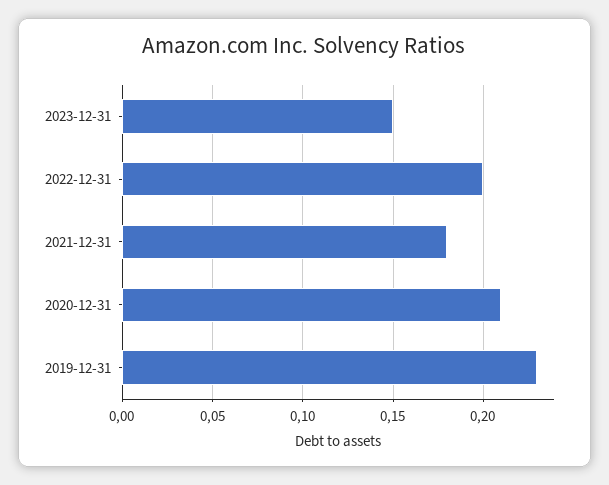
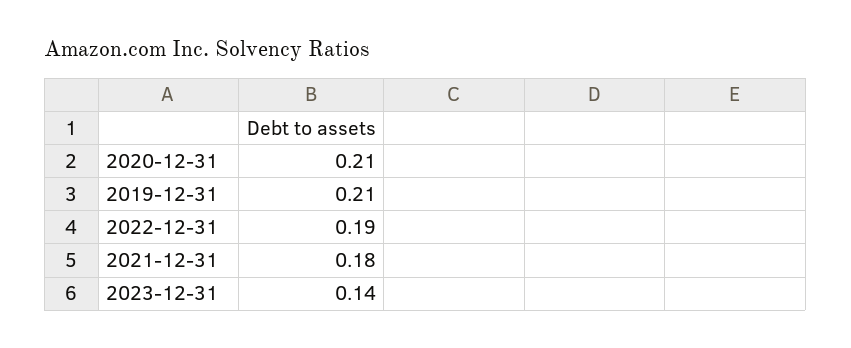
  {
-   "2023-12-31": 0.15,
+   "2023-12-31": 0.14,
-   "2022-12-31": 0.2,
+   "2022-12-31": 0.19,
    "2021-12-31": 0.18,
    "2020-12-31": 0.21,
-   "2019-12-31": 0.23
+   "2019-12-31": 0.21
  }

